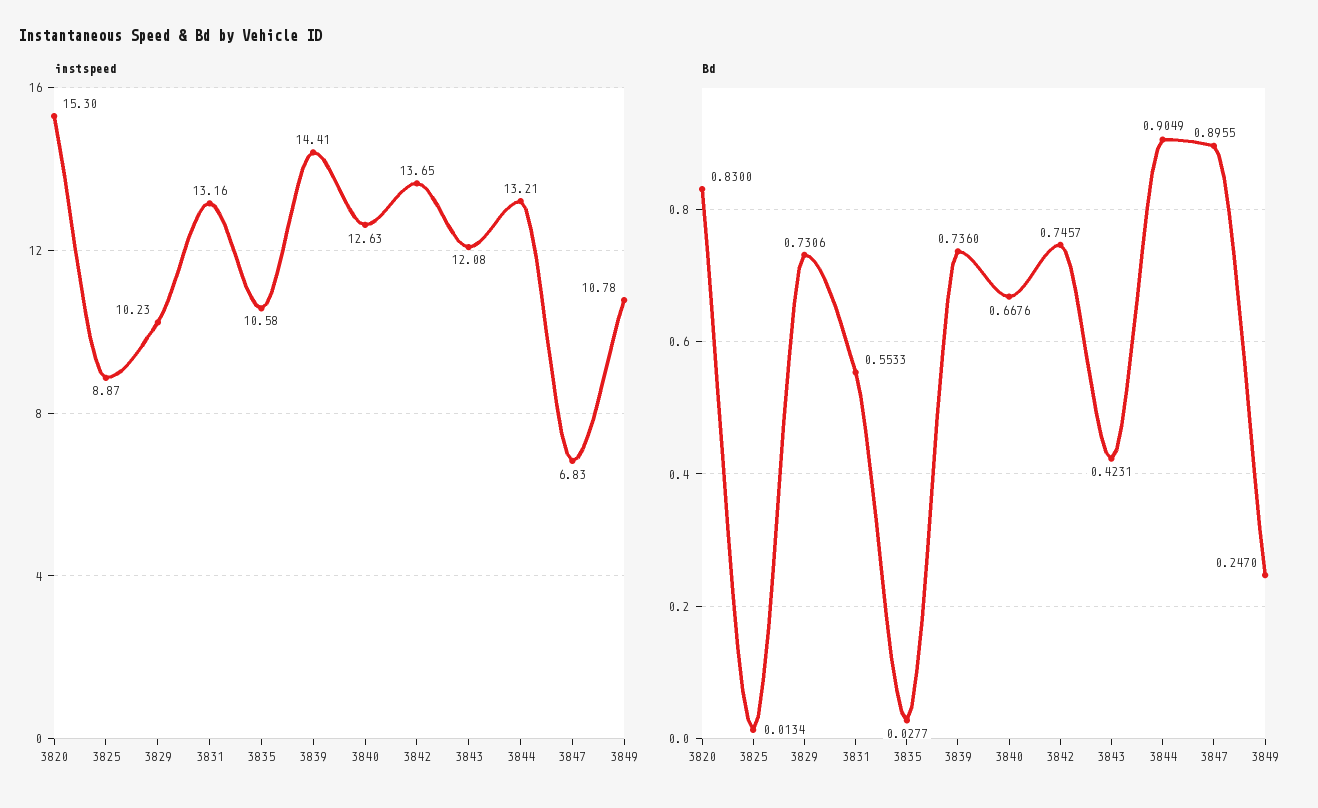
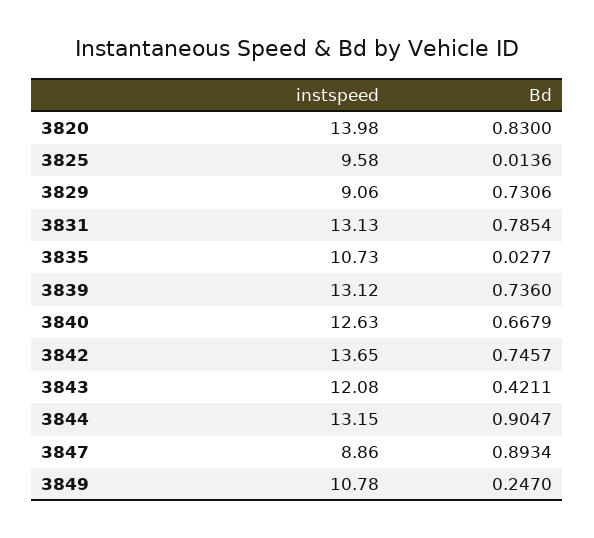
  {
    "instspeed": {
-     "3820": 15.3,
+     "3820": 13.98,
-     "3825": 8.87,
+     "3825": 9.58,
-     "3829": 10.23,
+     "3829": 9.06,
-     "3831": 13.16,
+     "3831": 13.13,
-     "3835": 10.58,
+     "3835": 10.73,
-     "3839": 14.41,
+     "3839": 13.12,
      "3840": 12.63,
      "3842": 13.65,
      "3843": 12.08,
-     "3844": 13.21,
+     "3844": 13.15,
-     "3847": 6.83,
+     "3847": 8.86,
      "3849": 10.78
    },
    "Bd": {
      "3820": 0.83,
-     "3825": 0.0134,
+     "3825": 0.0136,
      "3829": 0.7306,
-     "3831": 0.5533,
+     "3831": 0.7854,
      "3835": 0.0277,
      "3839": 0.736,
-     "3840": 0.6676,
+     "3840": 0.6679,
      "3842": 0.7457,
-     "3843": 0.4231,
+     "3843": 0.4211,
-     "3844": 0.9049,
+     "3844": 0.9047,
-     "3847": 0.8955,
+     "3847": 0.8934,
      "3849": 0.247
    }
  }

